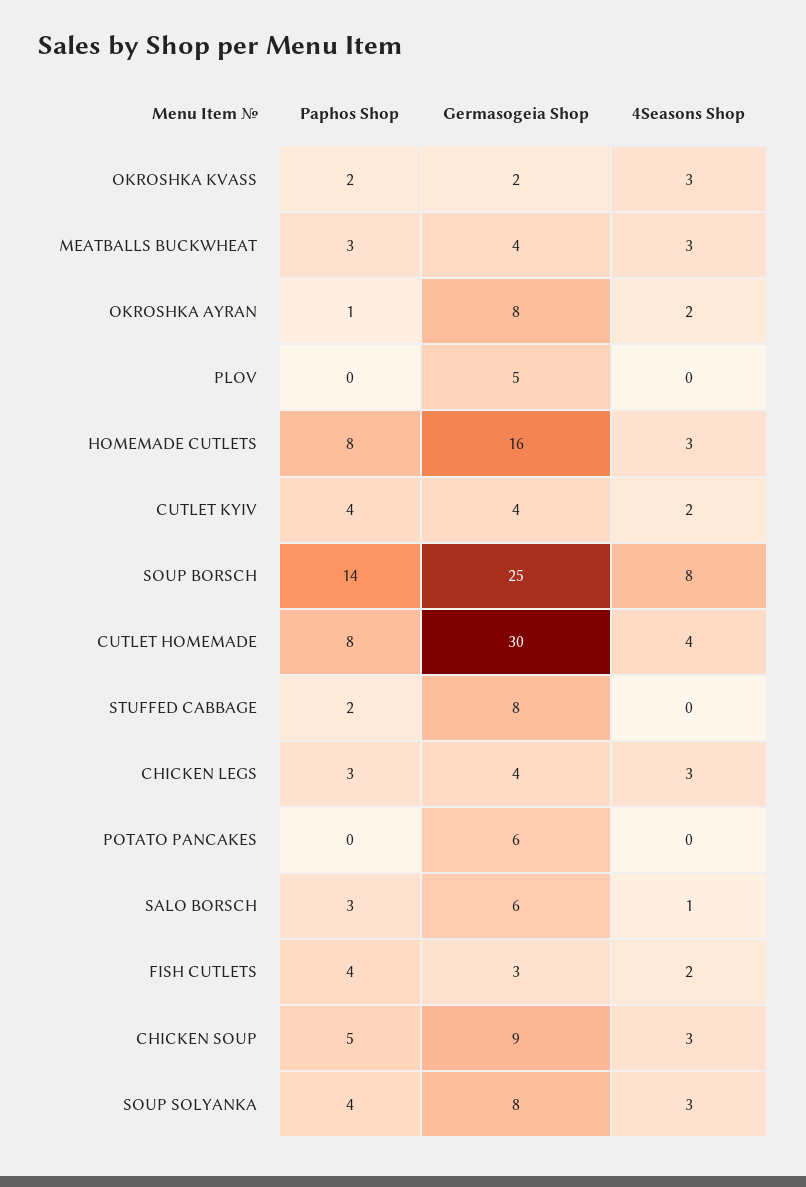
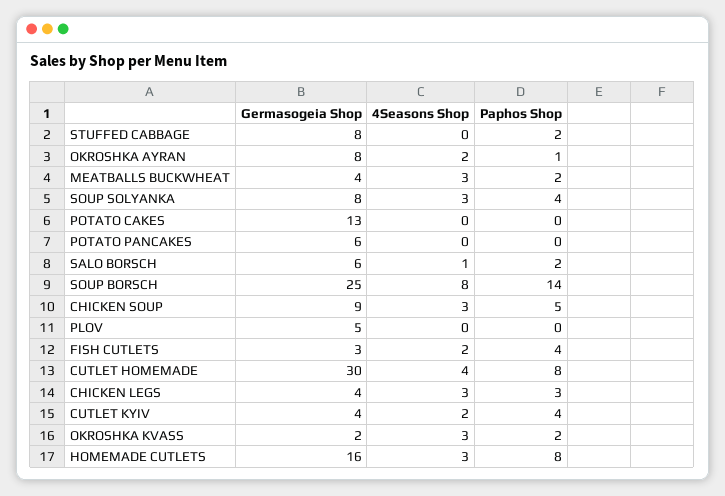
  {
    "Paphos Shop": {
      "OKROSHKA KVASS": 2,
-     "MEATBALLS BUCKWHEAT": 3,
+     "MEATBALLS BUCKWHEAT": 2,
      "OKROSHKA AYRAN": 1,
      "PLOV": 0,
      "HOMEMADE CUTLETS": 8,
      "CUTLET KYIV": 4,
      "SOUP BORSCH": 14,
      "CUTLET HOMEMADE": 8,
      "STUFFED CABBAGE": 2,
      "CHICKEN LEGS": 3,
      "POTATO PANCAKES": 0,
-     "SALO BORSCH": 3,
+     "SALO BORSCH": 2,
      "FISH CUTLETS": 4,
      "CHICKEN SOUP": 5,
-     "SOUP SOLYANKA": 4
+     "SOUP SOLYANKA": 4,
+     "POTATO CAKES": 0
    },
    "Germasogeia Shop": {
      "OKROSHKA KVASS": 2,
      "MEATBALLS BUCKWHEAT": 4,
      "OKROSHKA AYRAN": 8,
      "PLOV": 5,
      "HOMEMADE CUTLETS": 16,
      "CUTLET KYIV": 4,
      "SOUP BORSCH": 25,
      "CUTLET HOMEMADE": 30,
      "STUFFED CABBAGE": 8,
      "CHICKEN LEGS": 4,
      "POTATO PANCAKES": 6,
      "SALO BORSCH": 6,
      "FISH CUTLETS": 3,
      "CHICKEN SOUP": 9,
-     "SOUP SOLYANKA": 8
+     "SOUP SOLYANKA": 8,
+     "POTATO CAKES": 13
    },
    "4Seasons Shop": {
      "OKROSHKA KVASS": 3,
      "MEATBALLS BUCKWHEAT": 3,
      "OKROSHKA AYRAN": 2,
      "PLOV": 0,
      "HOMEMADE CUTLETS": 3,
      "CUTLET KYIV": 2,
      "SOUP BORSCH": 8,
      "CUTLET HOMEMADE": 4,
      "STUFFED CABBAGE": 0,
      "CHICKEN LEGS": 3,
      "POTATO PANCAKES": 0,
      "SALO BORSCH": 1,
      "FISH CUTLETS": 2,
      "CHICKEN SOUP": 3,
-     "SOUP SOLYANKA": 3
+     "SOUP SOLYANKA": 3,
+     "POTATO CAKES": 0
    }
  }

